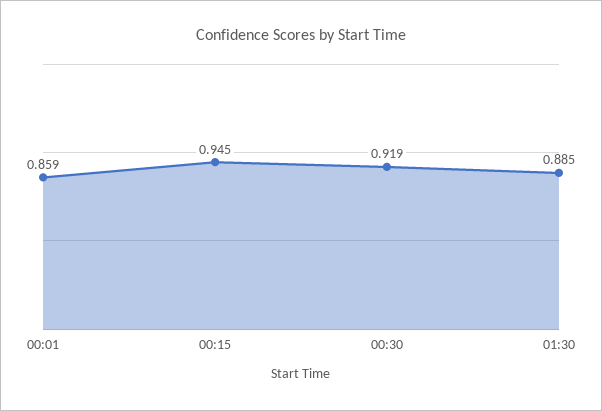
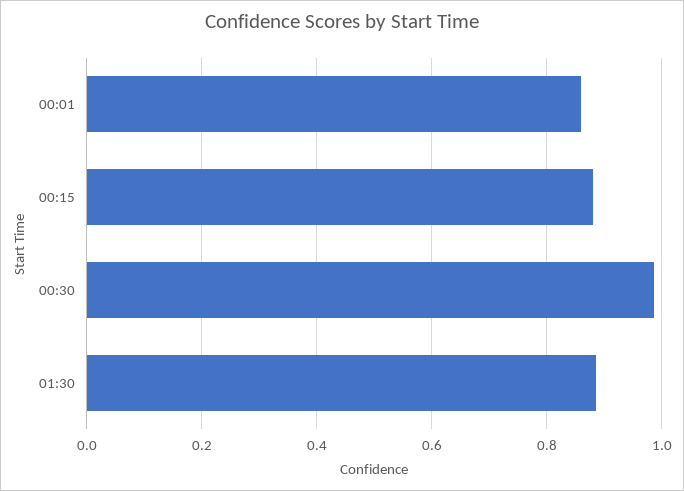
  {
    "00:01": 0.859,
-   "00:15": 0.945,
+   "00:15": 0.88,
-   "00:30": 0.919,
+   "00:30": 0.98,
    "01:30": 0.885
  }

